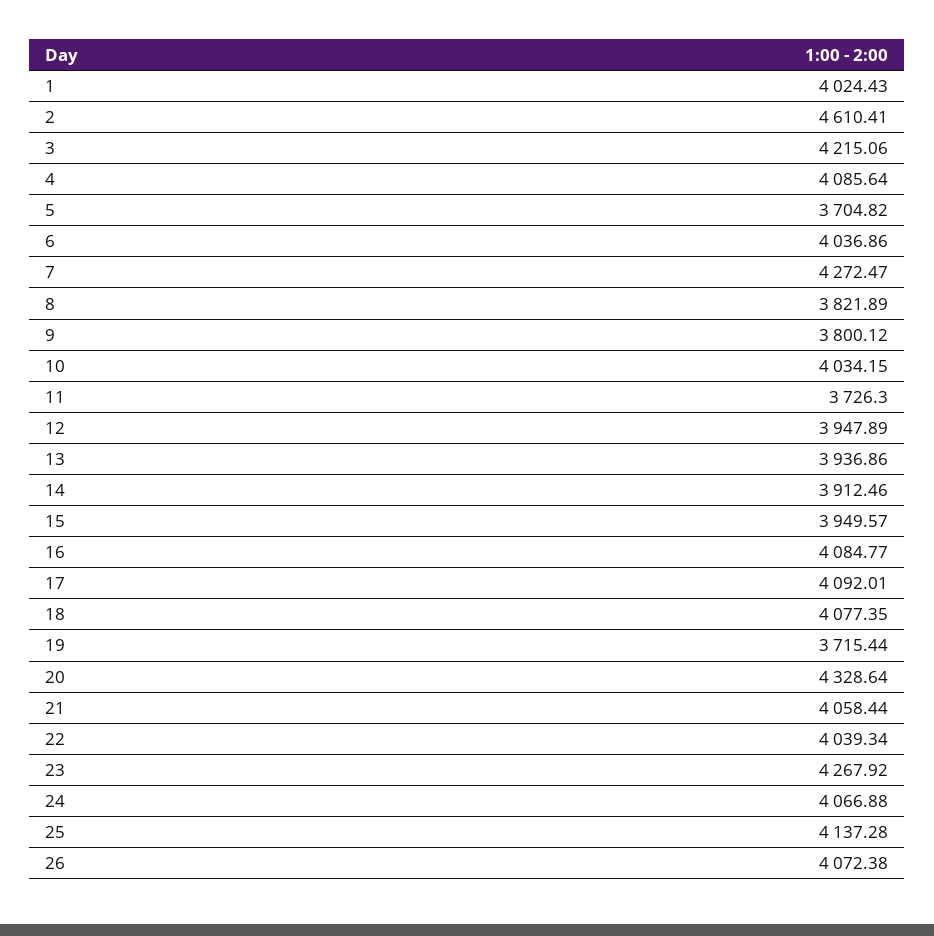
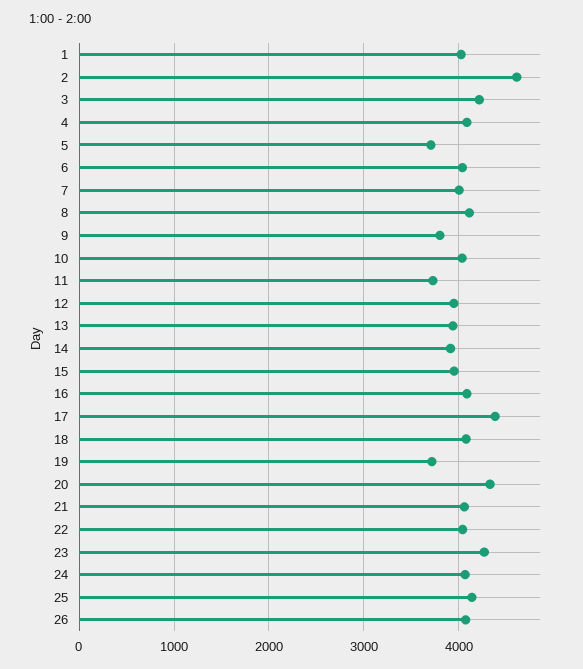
  {
    "1": 4024.43,
    "2": 4610.41,
    "3": 4215.06,
    "4": 4085.64,
    "5": 3704.82,
    "6": 4036.86,
-   "7": 4272.47,
+   "7": 4000,
-   "8": 3821.89,
+   "8": 4100,
    "9": 3800.12,
    "10": 4034.15,
    "11": 3726.3,
    "12": 3947.89,
    "13": 3936.86,
    "14": 3912.46,
    "15": 3949.57,
    "16": 4084.77,
-   "17": 4092.01,
+   "17": 4400,
    "18": 4077.35,
    "19": 3715.44,
    "20": 4328.64,
    "21": 4058.44,
    "22": 4039.34,
    "23": 4267.92,
    "24": 4066.88,
    "25": 4137.28,
    "26": 4072.38
  }

